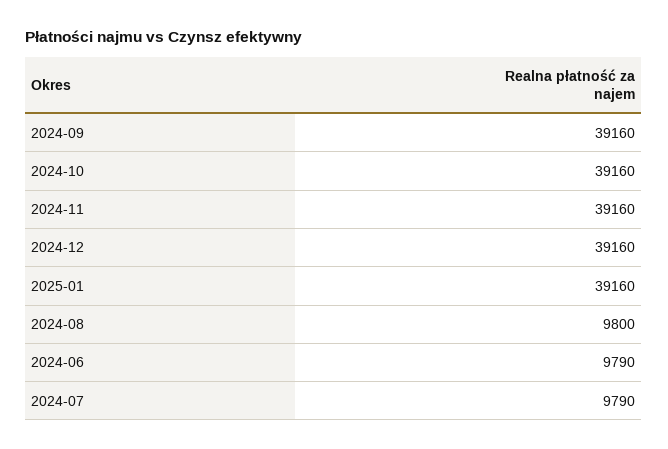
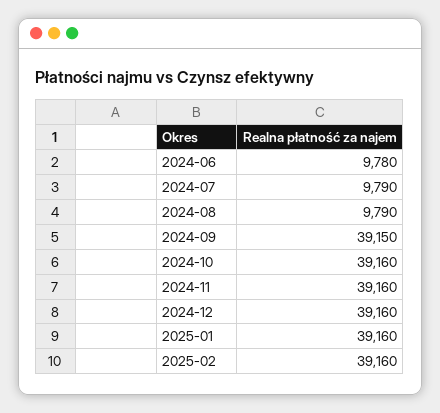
  {
-   "2024-09": 39160,
+   "2024-09": 39150,
    "2024-10": 39160,
    "2024-11": 39160,
    "2024-12": 39160,
    "2025-01": 39160,
-   "2024-08": 9800,
+   "2024-08": 9790,
-   "2024-06": 9790,
+   "2024-06": 9780,
-   "2024-07": 9790
+   "2024-07": 9790,
+   "2025-02": 39160
  }

